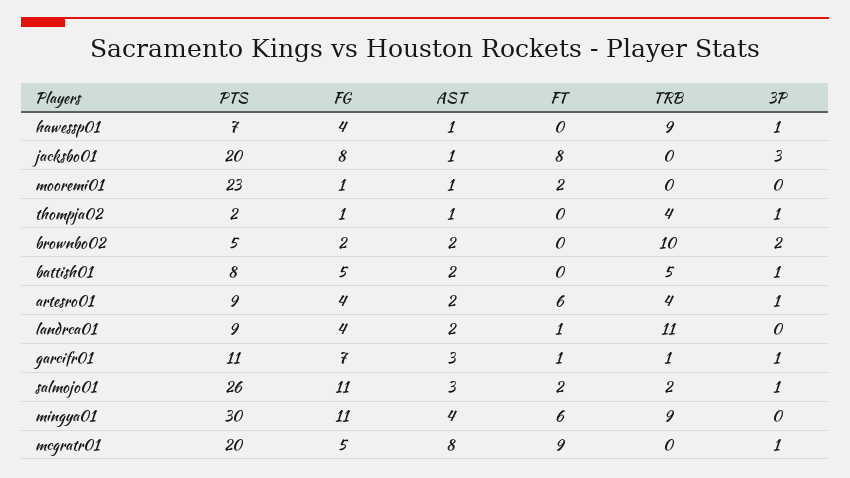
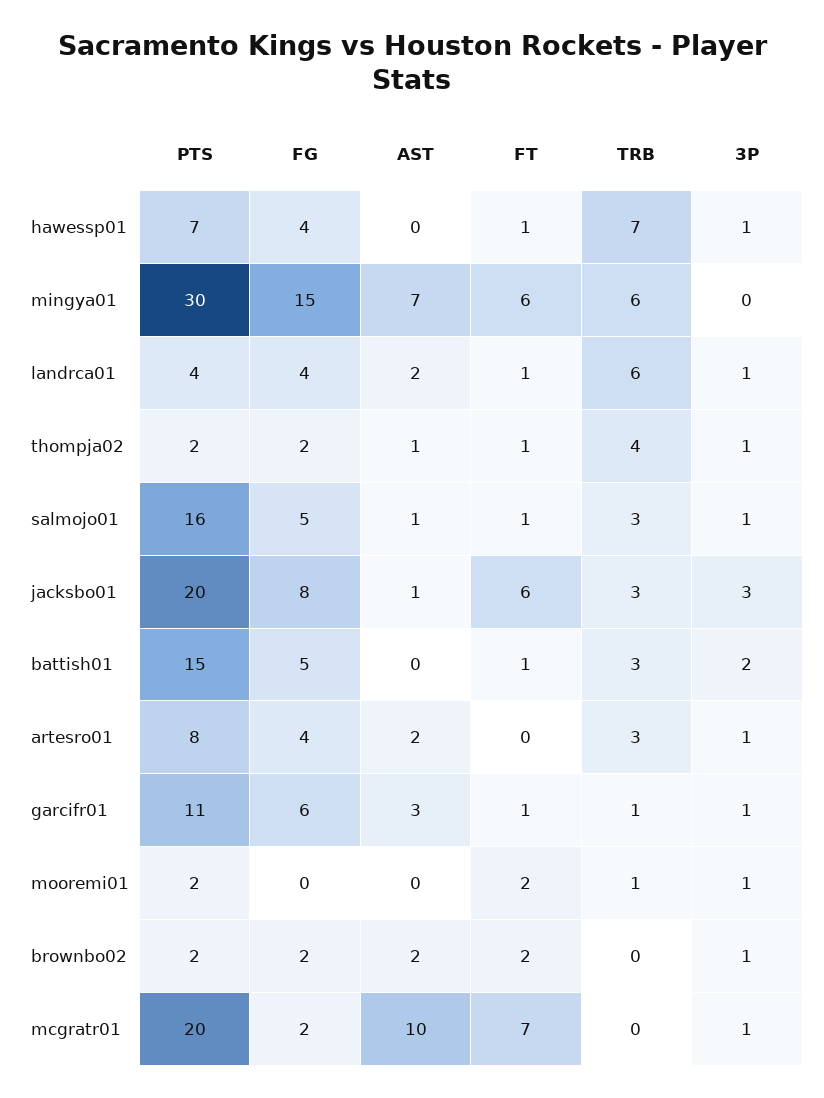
  {
    "PTS": {
      "hawessp01": 7,
      "jacksbo01": 20,
-     "mooremi01": 23,
+     "mooremi01": 2,
      "thompja02": 2,
-     "brownbo02": 5,
+     "brownbo02": 2,
-     "battish01": 8,
+     "battish01": 15,
-     "artesro01": 9,
+     "artesro01": 8,
-     "landrca01": 9,
+     "landrca01": 4,
      "garcifr01": 11,
-     "salmojo01": 26,
+     "salmojo01": 16,
      "mingya01": 30,
      "mcgratr01": 20
    },
    "FG": {
      "hawessp01": 4,
      "jacksbo01": 8,
-     "mooremi01": 1,
+     "mooremi01": 0,
-     "thompja02": 1,
+     "thompja02": 2,
      "brownbo02": 2,
      "battish01": 5,
      "artesro01": 4,
      "landrca01": 4,
-     "garcifr01": 7,
+     "garcifr01": 6,
-     "salmojo01": 11,
+     "salmojo01": 5,
-     "mingya01": 11,
+     "mingya01": 15,
-     "mcgratr01": 5
+     "mcgratr01": 2
    },
    "AST": {
-     "hawessp01": 1,
+     "hawessp01": 0,
      "jacksbo01": 1,
-     "mooremi01": 1,
+     "mooremi01": 0,
      "thompja02": 1,
      "brownbo02": 2,
-     "battish01": 2,
+     "battish01": 0,
      "artesro01": 2,
      "landrca01": 2,
      "garcifr01": 3,
-     "salmojo01": 3,
+     "salmojo01": 1,
-     "mingya01": 4,
+     "mingya01": 7,
-     "mcgratr01": 8
+     "mcgratr01": 10
    },
    "FT": {
-     "hawessp01": 0,
+     "hawessp01": 1,
-     "jacksbo01": 8,
+     "jacksbo01": 6,
      "mooremi01": 2,
-     "thompja02": 0,
+     "thompja02": 1,
-     "brownbo02": 0,
+     "brownbo02": 2,
-     "battish01": 0,
+     "battish01": 1,
-     "artesro01": 6,
+     "artesro01": 0,
      "landrca01": 1,
      "garcifr01": 1,
-     "salmojo01": 2,
+     "salmojo01": 1,
      "mingya01": 6,
-     "mcgratr01": 9
+     "mcgratr01": 7
    },
    "TRB": {
-     "hawessp01": 9,
+     "hawessp01": 7,
-     "jacksbo01": 0,
+     "jacksbo01": 3,
-     "mooremi01": 0,
+     "mooremi01": 1,
      "thompja02": 4,
-     "brownbo02": 10,
+     "brownbo02": 0,
-     "battish01": 5,
+     "battish01": 3,
-     "artesro01": 4,
+     "artesro01": 3,
-     "landrca01": 11,
+     "landrca01": 6,
      "garcifr01": 1,
-     "salmojo01": 2,
+     "salmojo01": 3,
-     "mingya01": 9,
+     "mingya01": 6,
      "mcgratr01": 0
    },
    "3P": {
      "hawessp01": 1,
      "jacksbo01": 3,
-     "mooremi01": 0,
+     "mooremi01": 1,
      "thompja02": 1,
-     "brownbo02": 2,
+     "brownbo02": 1,
-     "battish01": 1,
+     "battish01": 2,
      "artesro01": 1,
-     "landrca01": 0,
+     "landrca01": 1,
      "garcifr01": 1,
      "salmojo01": 1,
      "mingya01": 0,
      "mcgratr01": 1
    }
  }

